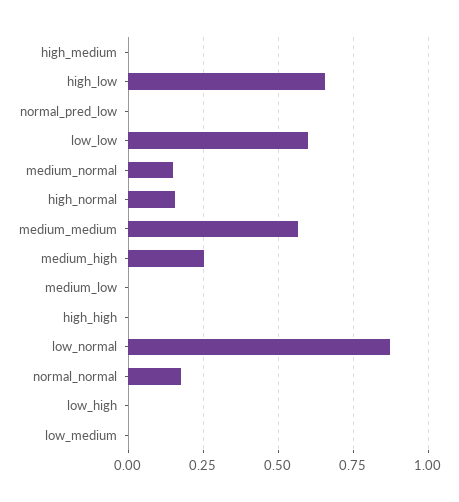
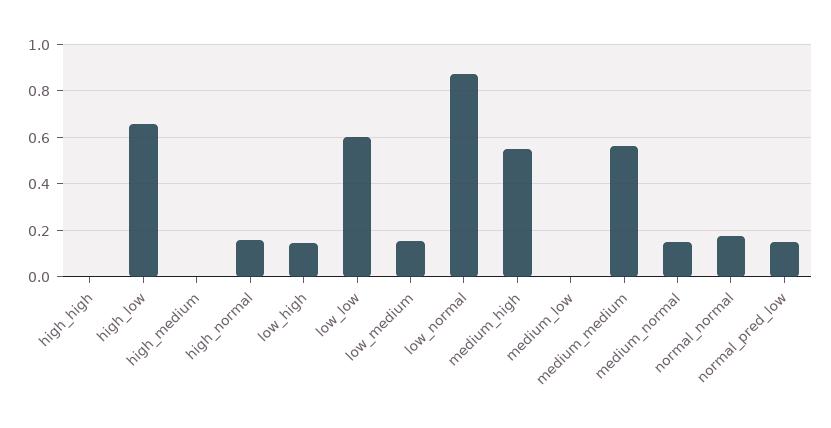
  {
    "high_medium": 0,
    "high_low": 0.65,
-   "normal_pred_low": 0,
+   "normal_pred_low": 0.15,
    "low_low": 0.6,
    "medium_normal": 0.15,
    "high_normal": 0.15,
    "medium_medium": 0.575,
-   "medium_high": 0.25,
+   "medium_high": 0.55,
    "medium_low": 0,
    "high_high": 0,
    "low_normal": 0.875,
    "normal_normal": 0.175,
-   "low_high": 0,
+   "low_high": 0.15,
-   "low_medium": 0
+   "low_medium": 0.15
  }

